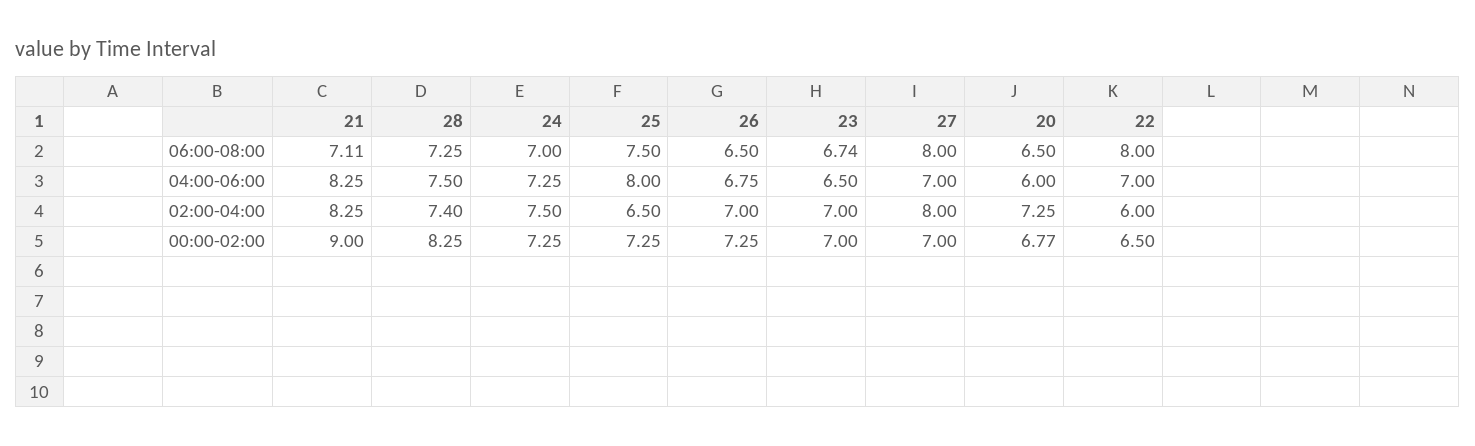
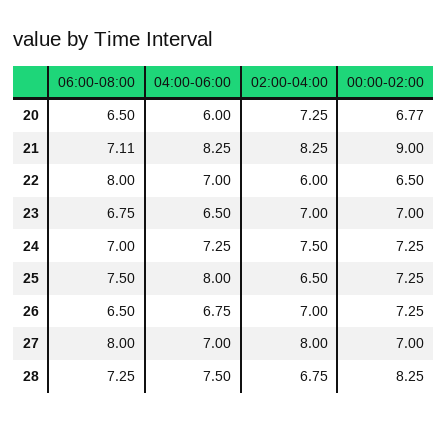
  {
    "21": {
      "06:00-08:00": 7.11,
      "04:00-06:00": 8.25,
      "02:00-04:00": 8.25,
      "00:00-02:00": 9
    },
    "28": {
      "06:00-08:00": 7.25,
      "04:00-06:00": 7.5,
-     "02:00-04:00": 7.4,
+     "02:00-04:00": 6.75,
      "00:00-02:00": 8.25
    },
    "24": {
      "06:00-08:00": 7,
      "04:00-06:00": 7.25,
      "02:00-04:00": 7.5,
      "00:00-02:00": 7.25
    },
    "25": {
      "06:00-08:00": 7.5,
      "04:00-06:00": 8,
      "02:00-04:00": 6.5,
      "00:00-02:00": 7.25
    },
    "26": {
      "06:00-08:00": 6.5,
      "04:00-06:00": 6.75,
      "02:00-04:00": 7,
      "00:00-02:00": 7.25
    },
    "23": {
-     "06:00-08:00": 6.74,
+     "06:00-08:00": 6.75,
      "04:00-06:00": 6.5,
      "02:00-04:00": 7,
      "00:00-02:00": 7
    },
    "27": {
      "06:00-08:00": 8,
      "04:00-06:00": 7,
      "02:00-04:00": 8,
      "00:00-02:00": 7
    },
    "20": {
      "06:00-08:00": 6.5,
      "04:00-06:00": 6,
      "02:00-04:00": 7.25,
      "00:00-02:00": 6.77
    },
    "22": {
      "06:00-08:00": 8,
      "04:00-06:00": 7,
      "02:00-04:00": 6,
      "00:00-02:00": 6.5
    }
  }

